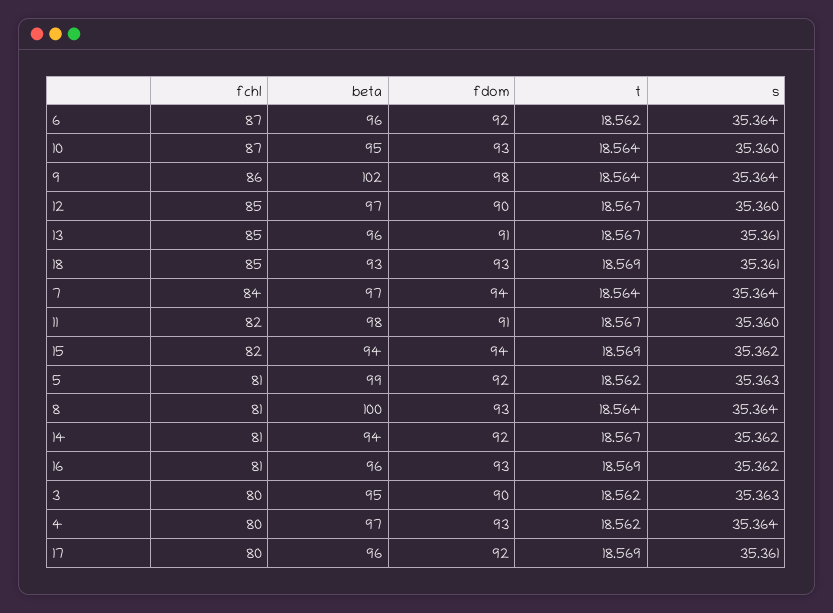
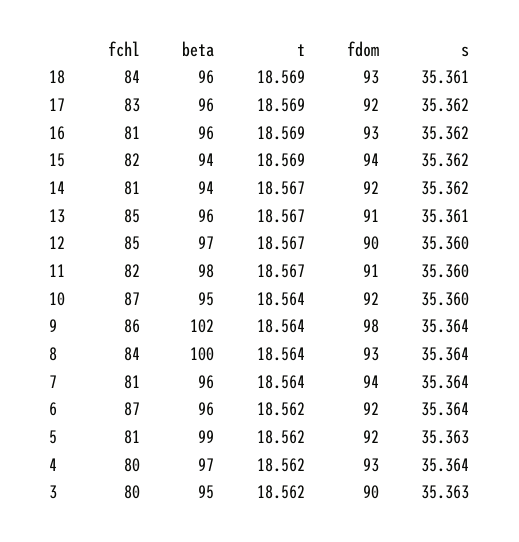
  {
    "fchl": {
      "6": 87,
      "10": 87,
      "9": 86,
      "12": 85,
      "13": 85,
-     "18": 85,
+     "18": 84,
-     "7": 84,
+     "7": 81,
      "11": 82,
      "15": 82,
      "5": 81,
-     "8": 81,
+     "8": 84,
      "14": 81,
      "16": 81,
      "3": 80,
      "4": 80,
-     "17": 80
+     "17": 83
    },
    "beta": {
      "6": 96,
      "10": 95,
      "9": 102,
      "12": 97,
      "13": 96,
-     "18": 93,
+     "18": 96,
-     "7": 97,
+     "7": 96,
      "11": 98,
      "15": 94,
      "5": 99,
      "8": 100,
      "14": 94,
      "16": 96,
      "3": 95,
      "4": 97,
      "17": 96
    },
    "fdom": {
      "6": 92,
-     "10": 93,
+     "10": 92,
      "9": 98,
      "12": 90,
      "13": 91,
      "18": 93,
      "7": 94,
      "11": 91,
      "15": 94,
      "5": 92,
      "8": 93,
      "14": 92,
      "16": 93,
      "3": 90,
      "4": 93,
      "17": 92
    },
    "t": {
      "6": 18.562,
      "10": 18.564,
      "9": 18.564,
      "12": 18.567,
      "13": 18.567,
      "18": 18.569,
      "7": 18.564,
      "11": 18.567,
      "15": 18.569,
      "5": 18.562,
      "8": 18.564,
      "14": 18.567,
      "16": 18.569,
      "3": 18.562,
      "4": 18.562,
      "17": 18.569
    },
    "s": {
      "6": 35.364,
      "10": 35.36,
      "9": 35.364,
      "12": 35.36,
      "13": 35.361,
      "18": 35.361,
      "7": 35.364,
      "11": 35.36,
      "15": 35.362,
      "5": 35.363,
      "8": 35.364,
      "14": 35.362,
      "16": 35.362,
      "3": 35.363,
      "4": 35.364,
-     "17": 35.361
+     "17": 35.362
    }
  }

